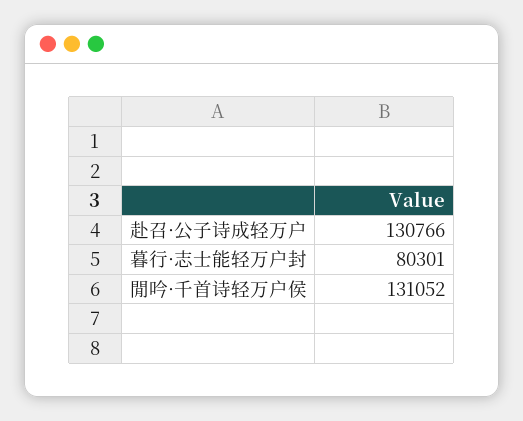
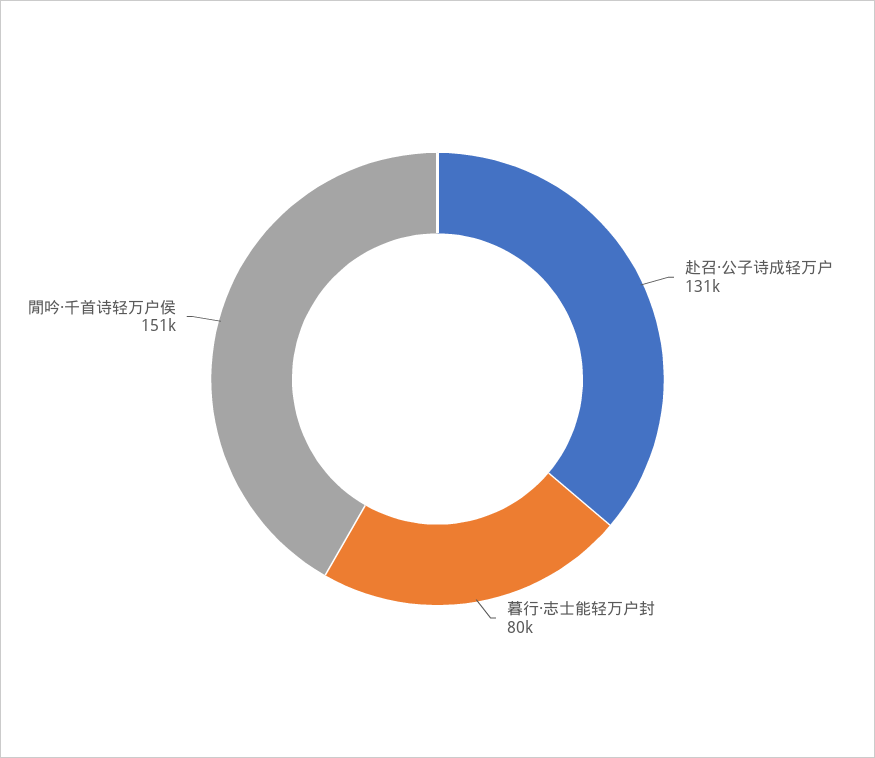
  {
    "赴召·公子诗成轻万户": 130766,
    "暮行·志士能轻万户封": 80301,
-   "閒吟·千首诗轻万户侯": 131052
+   "閒吟·千首诗轻万户侯": 151000
  }

